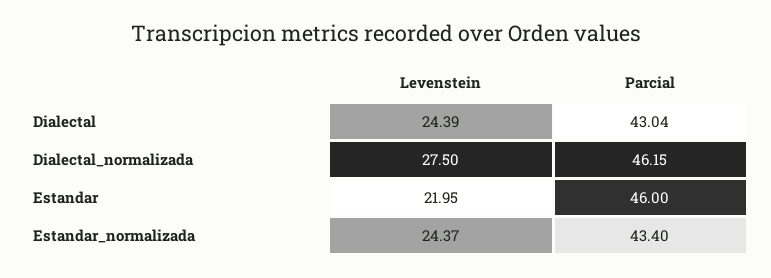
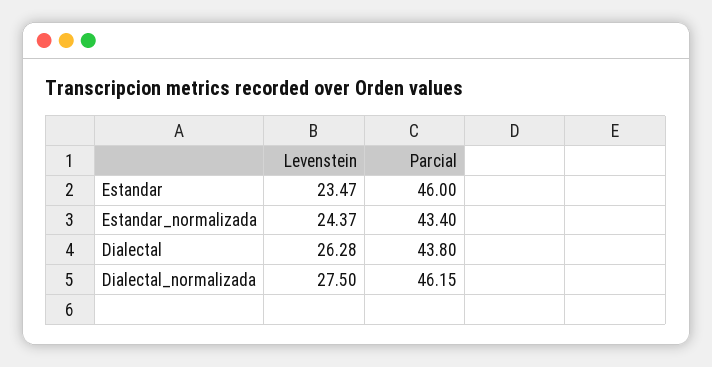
  {
    "Levenstein": {
-     "Dialectal": 24.39,
+     "Dialectal": 26.28,
      "Dialectal_normalizada": 27.5,
-     "Estandar": 21.95,
+     "Estandar": 23.47,
      "Estandar_normalizada": 24.37
    },
    "Parcial": {
-     "Dialectal": 43.04,
+     "Dialectal": 43.8,
      "Dialectal_normalizada": 46.15,
      "Estandar": 46,
      "Estandar_normalizada": 43.4
    }
  }

